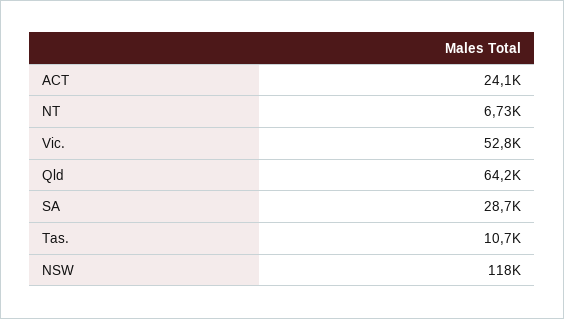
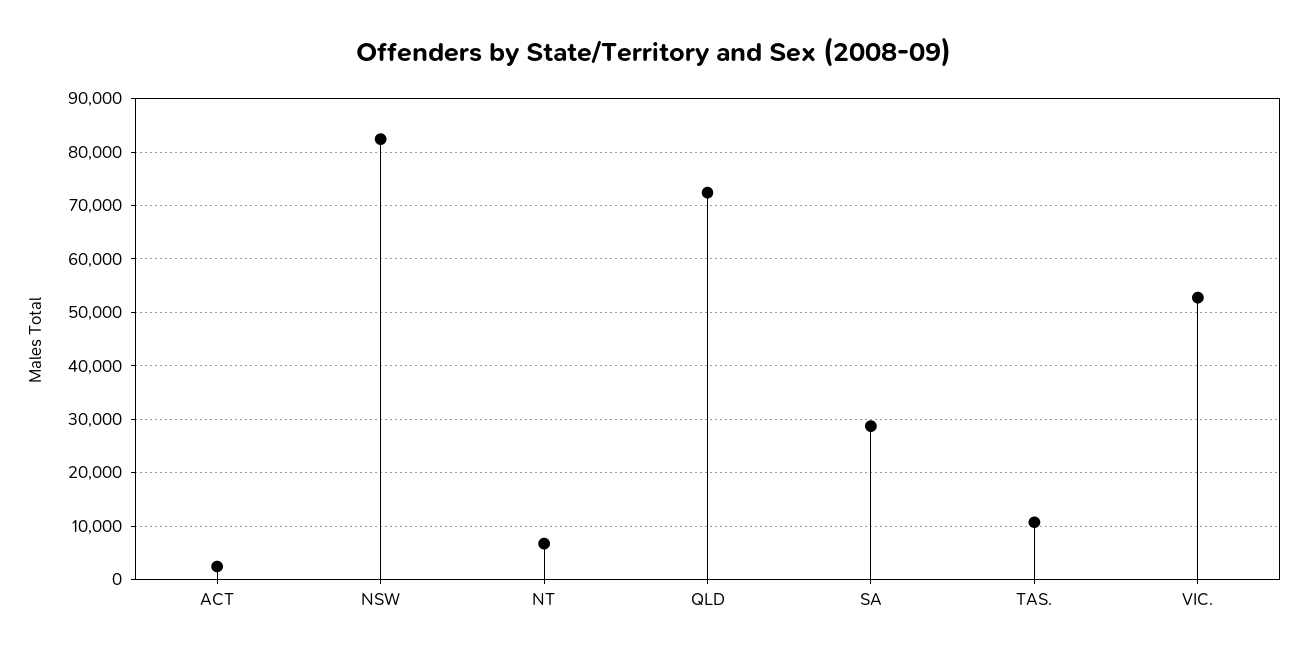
  {
-   "ACT": 24100,
+   "ACT": 2000,
    "NT": 6730,
    "Vic.": 52800,
-   "Qld": 64200,
+   "Qld": 72000,
    "SA": 28700,
    "Tas.": 10700,
-   "NSW": 118000
+   "NSW": 82000
  }

